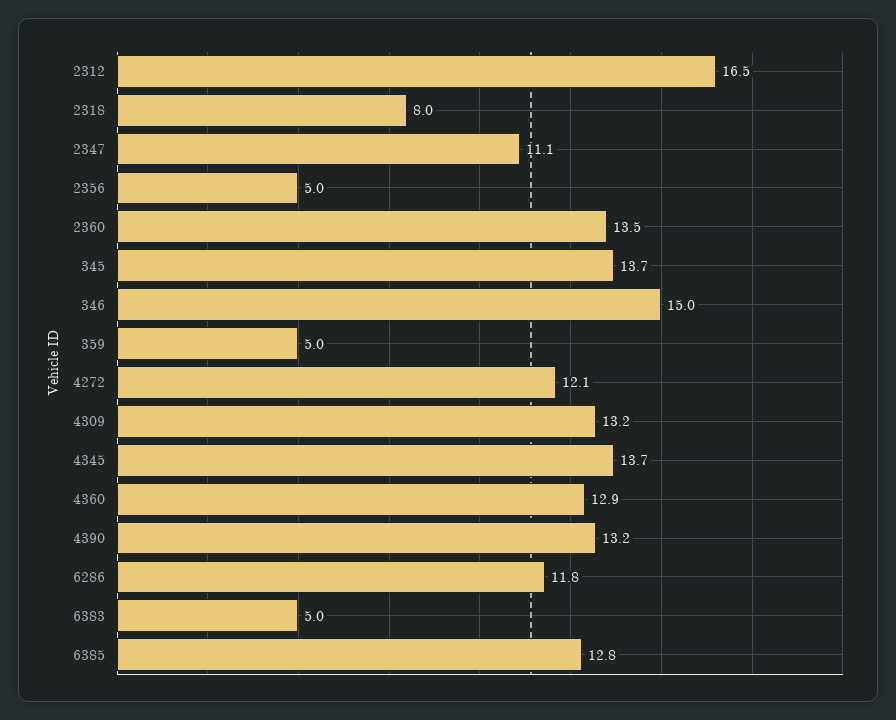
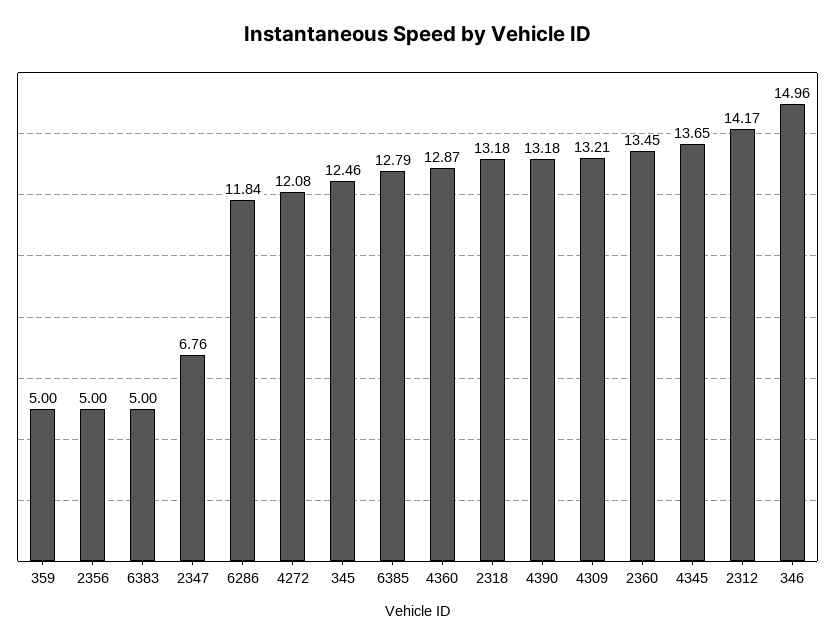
  {
-   "2312": 16.5,
+   "2312": 14.17,
-   "2318": 8,
+   "2318": 13.18,
-   "2347": 11.1,
+   "2347": 6.76,
    "2356": 5,
    "2360": 13.45,
-   "345": 13.7,
+   "345": 12.46,
    "346": 14.96,
    "359": 5,
    "4272": 12.08,
    "4309": 13.21,
    "4345": 13.65,
    "4360": 12.87,
    "4390": 13.18,
    "6286": 11.84,
    "6383": 5,
    "6385": 12.79
  }

